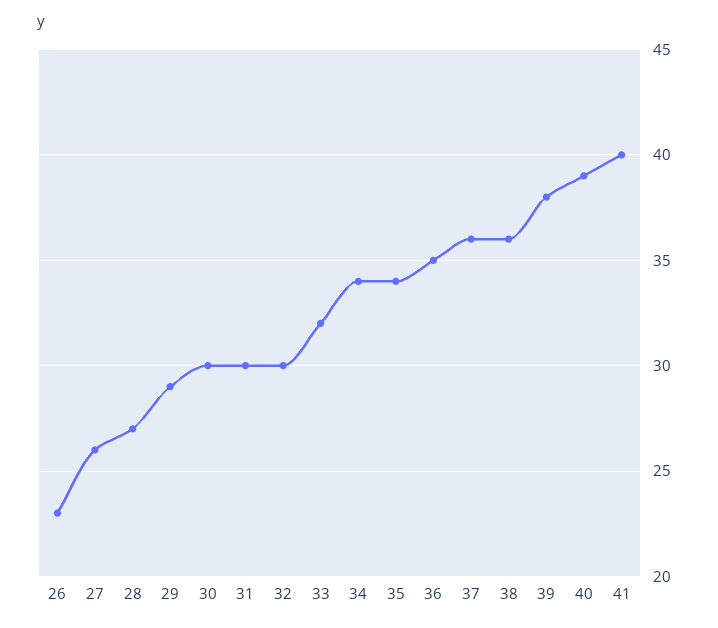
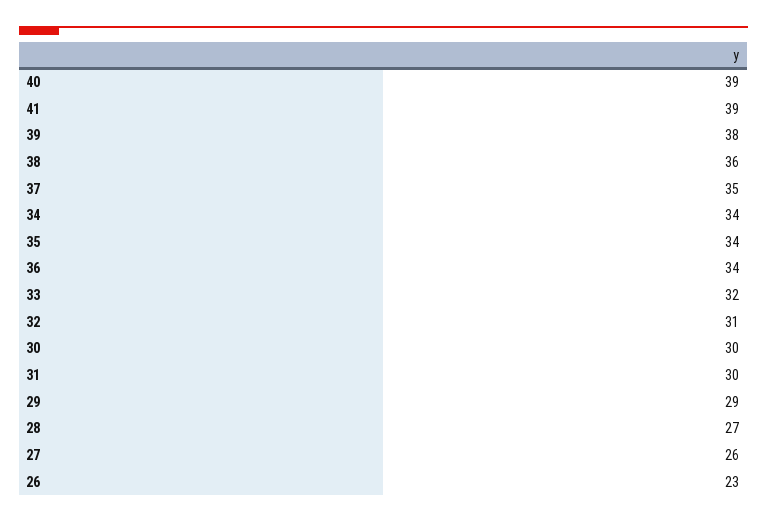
  {
    "26": 23,
    "27": 26,
    "28": 27,
    "29": 29,
    "30": 30,
    "31": 30,
-   "32": 30,
+   "32": 31,
    "33": 32,
    "34": 34,
    "35": 34,
-   "36": 35,
+   "36": 34,
-   "37": 36,
+   "37": 35,
    "38": 36,
    "39": 38,
    "40": 39,
-   "41": 40
+   "41": 39
  }

